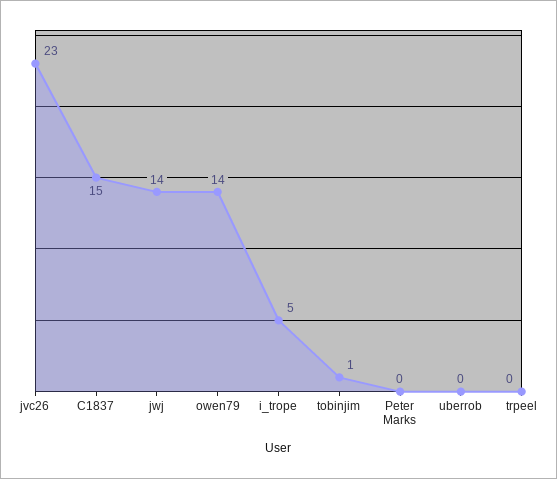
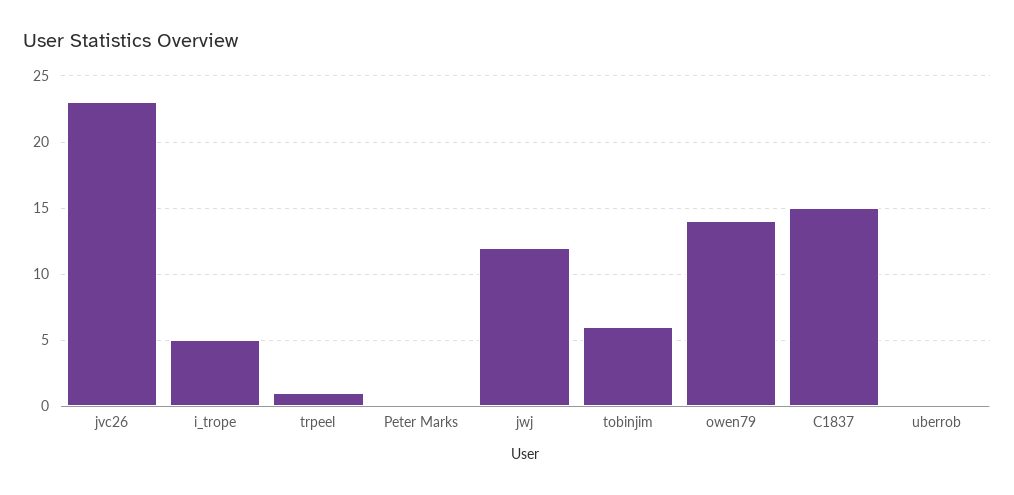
  {
    "jvc26": 23,
    "C1837": 15,
-   "jwj": 14,
+   "jwj": 12,
    "owen79": 14,
    "i_trope": 5,
-   "tobinjim": 1,
+   "tobinjim": 6,
    "Peter Marks": 0,
    "uberrob": 0,
-   "trpeel": 0
+   "trpeel": 1
  }

